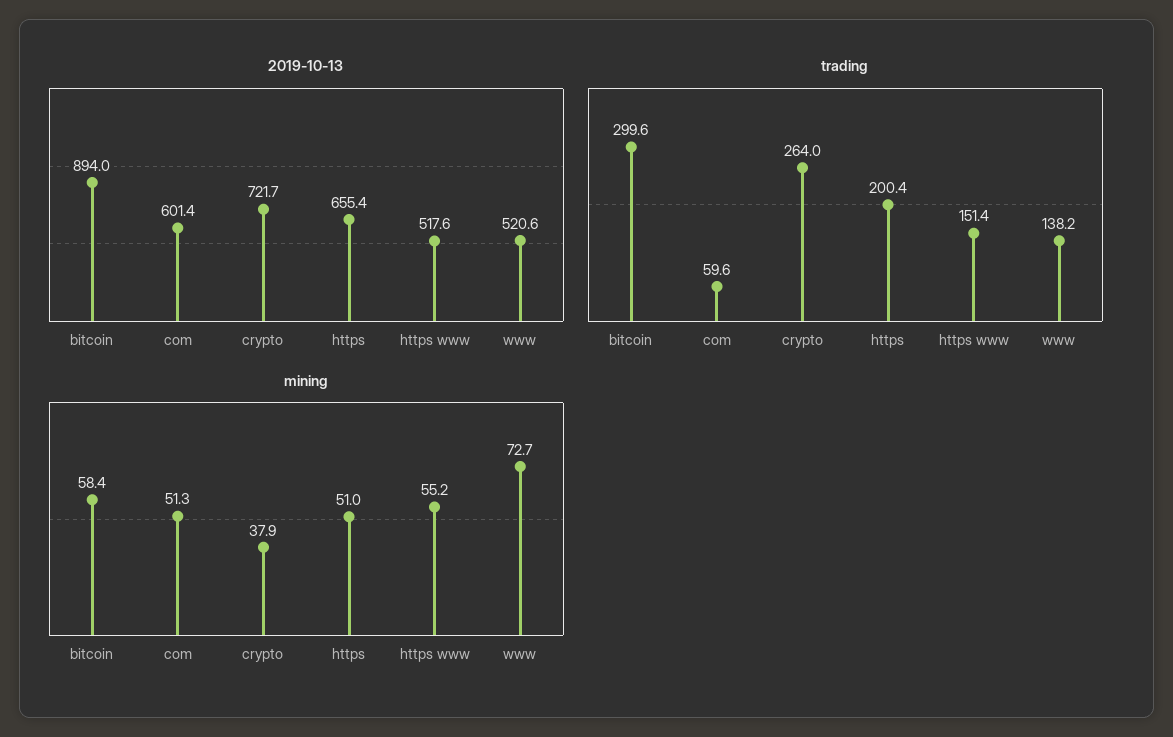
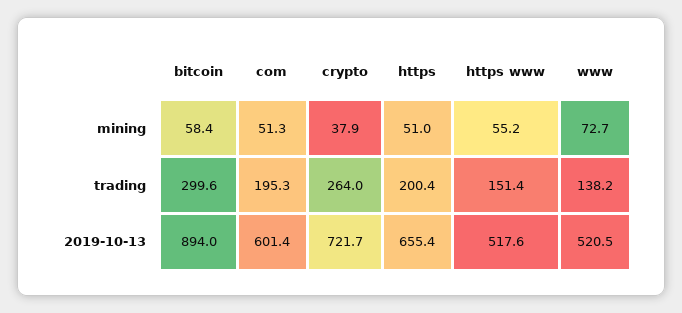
  {
    "2019-10-13": {
      "bitcoin": 894,
      "com": 601.4,
      "crypto": 721.7,
      "https": 655.4,
      "https www": 517.6,
-     "www": 520.6
+     "www": 520.5
    },
    "trading": {
      "bitcoin": 299.6,
-     "com": 59.6,
+     "com": 195.3,
      "crypto": 264,
      "https": 200.4,
      "https www": 151.4,
      "www": 138.2
    },
    "mining": {
      "bitcoin": 58.4,
      "com": 51.3,
      "crypto": 37.9,
      "https": 51,
      "https www": 55.2,
      "www": 72.7
    }
  }

